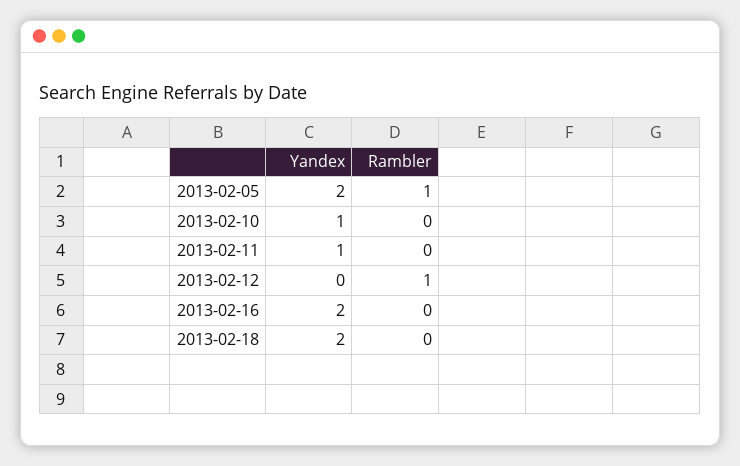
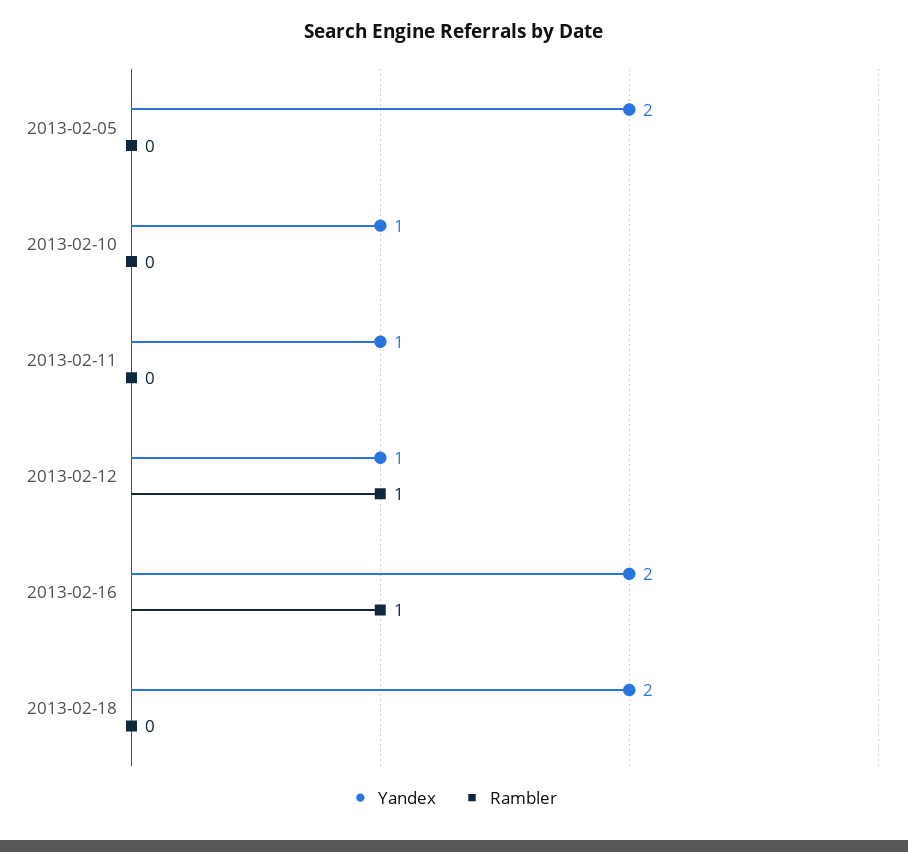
  {
    "Yandex": {
      "2013-02-05": 2,
      "2013-02-10": 1,
      "2013-02-11": 1,
-     "2013-02-12": 0,
+     "2013-02-12": 1,
      "2013-02-16": 2,
      "2013-02-18": 2
    },
    "Rambler": {
-     "2013-02-05": 1,
+     "2013-02-05": 0,
      "2013-02-10": 0,
      "2013-02-11": 0,
      "2013-02-12": 1,
-     "2013-02-16": 0,
+     "2013-02-16": 1,
      "2013-02-18": 0
    }
  }

